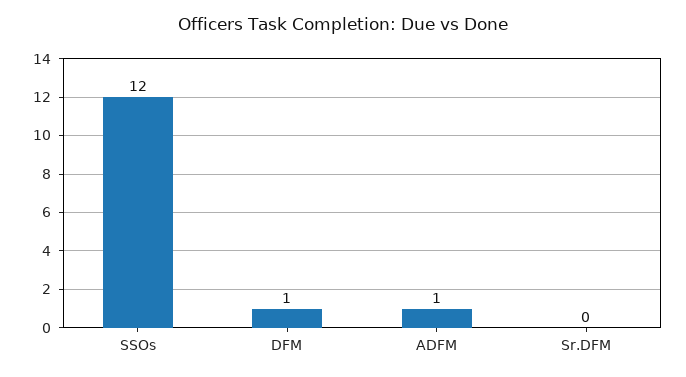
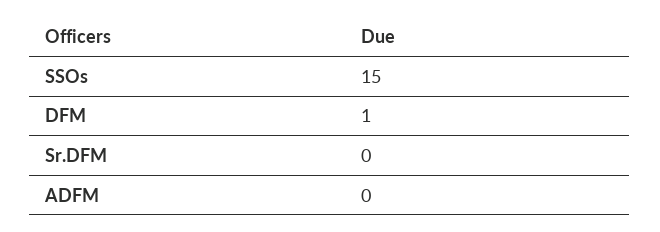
  {
-   "SSOs": 12,
+   "SSOs": 15,
    "DFM": 1,
-   "ADFM": 1,
+   "ADFM": 0,
    "Sr.DFM": 0
  }

